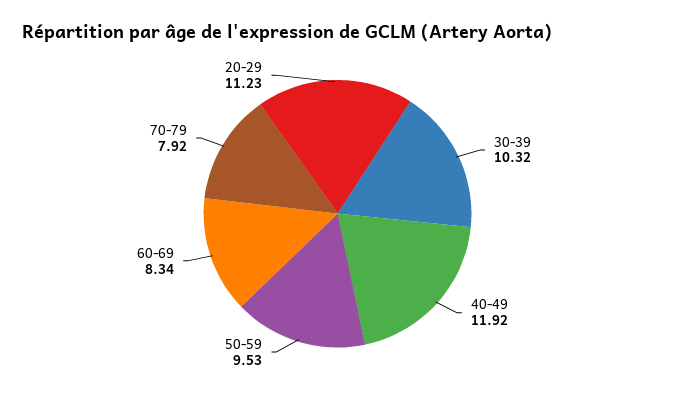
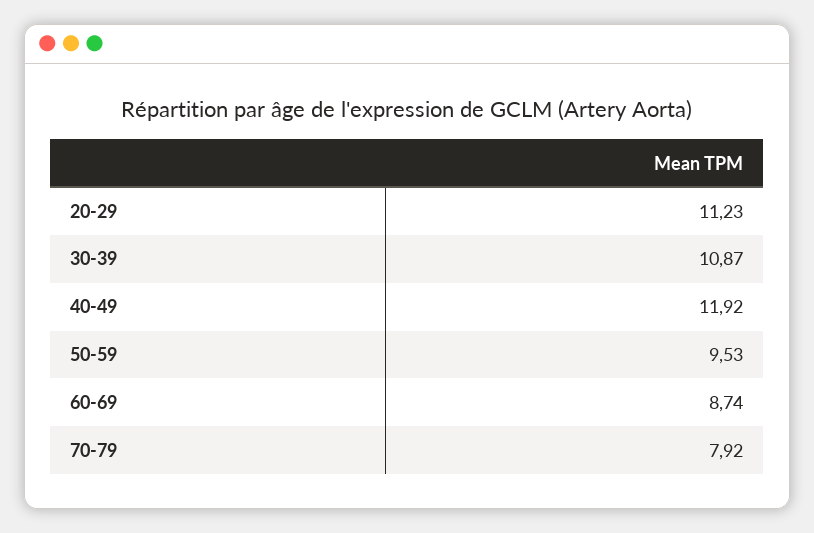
  {
-   "30-39": 10.32,
+   "30-39": 10.87,
    "40-49": 11.92,
    "50-59": 9.53,
-   "60-69": 8.34,
+   "60-69": 8.74,
    "70-79": 7.92,
    "20-29": 11.23
  }

